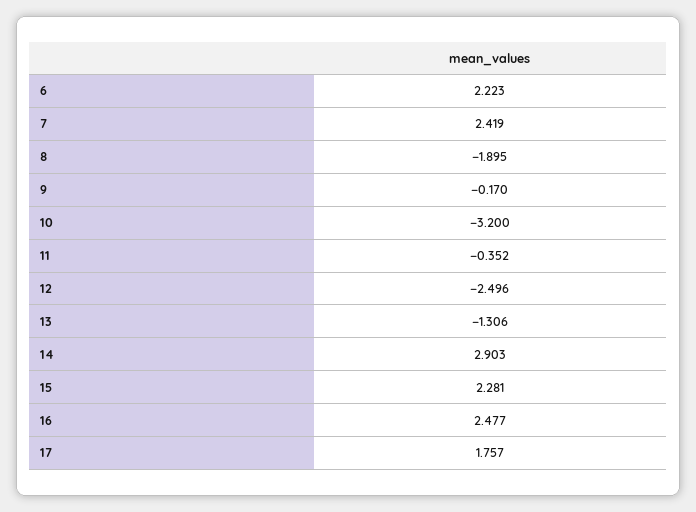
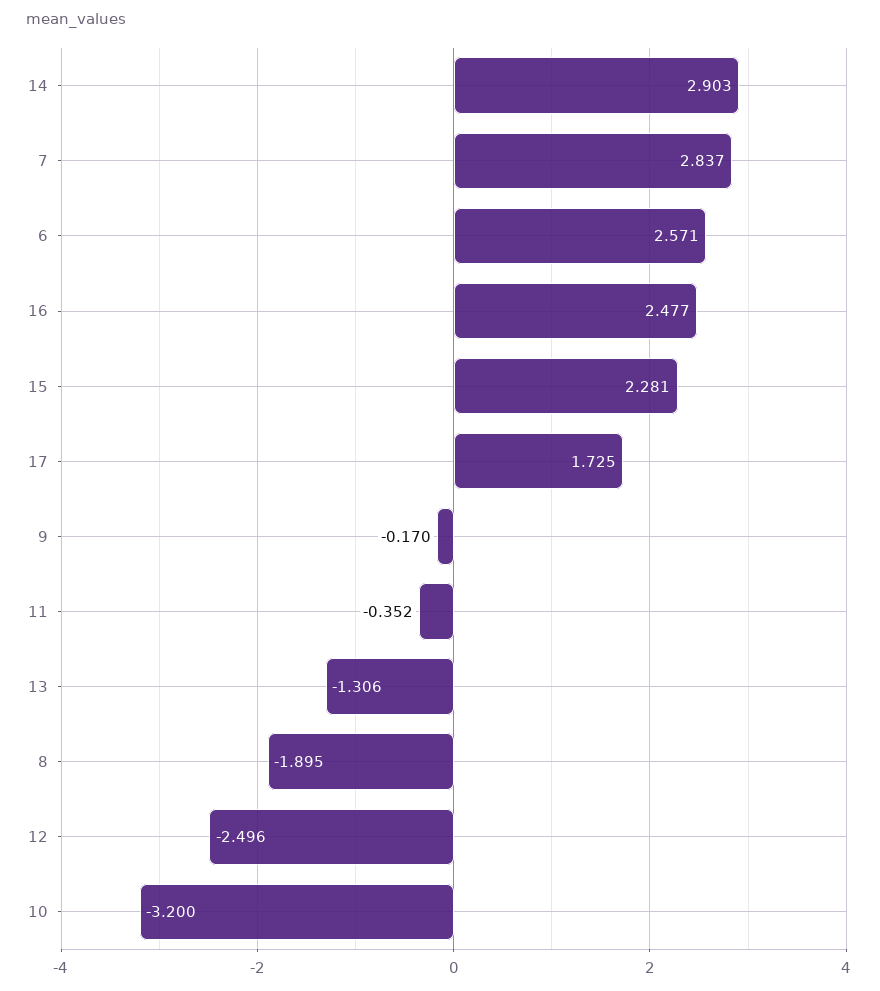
  {
-   "6": 2.223,
+   "6": 2.571,
-   "7": 2.419,
+   "7": 2.837,
    "8": -1.895,
    "9": -0.17,
    "10": -3.2,
    "11": -0.352,
    "12": -2.496,
    "13": -1.306,
    "14": 2.903,
    "15": 2.281,
    "16": 2.477,
-   "17": 1.757
+   "17": 1.725
  }

